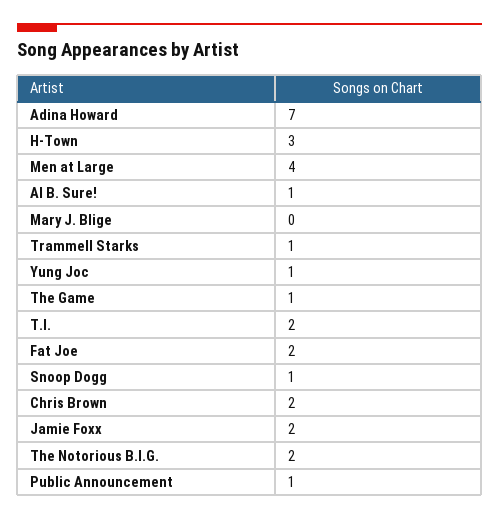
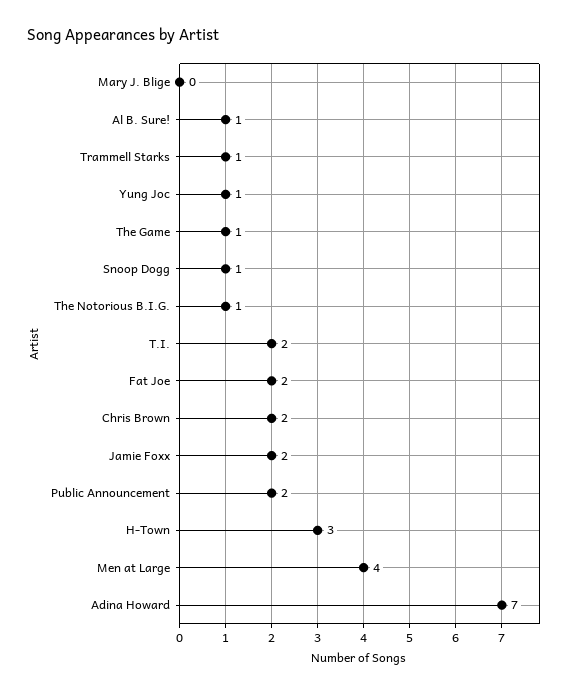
  {
    "Adina Howard": 7,
    "H-Town": 3,
    "Men at Large": 4,
    "Al B. Sure!": 1,
    "Mary J. Blige": 0,
    "Trammell Starks": 1,
    "Yung Joc": 1,
    "The Game": 1,
    "T.I.": 2,
    "Fat Joe": 2,
    "Snoop Dogg": 1,
    "Chris Brown": 2,
    "Jamie Foxx": 2,
-   "The Notorious B.I.G.": 2,
+   "The Notorious B.I.G.": 1,
-   "Public Announcement": 1
+   "Public Announcement": 2
  }

